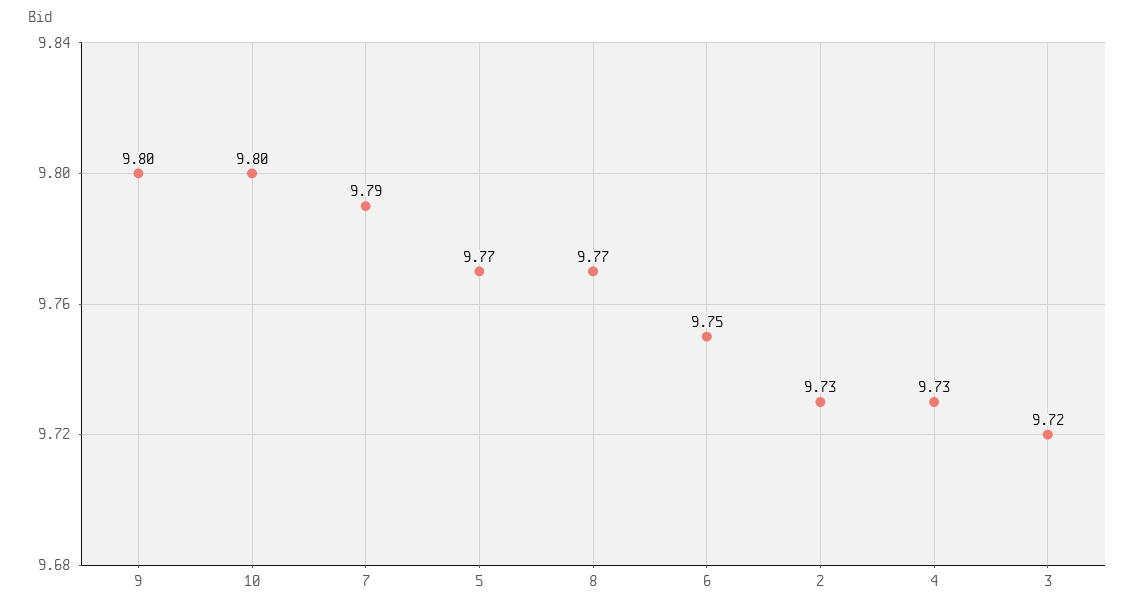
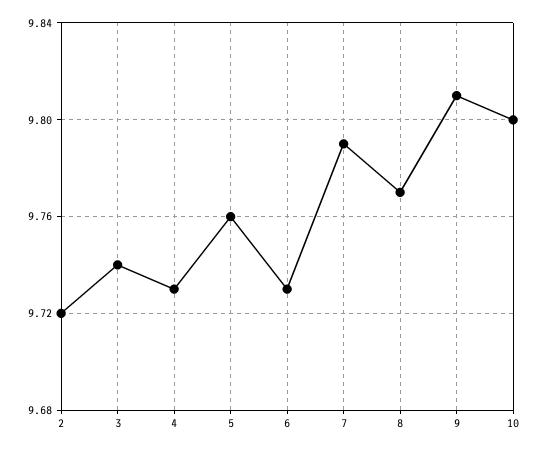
  {
-   "9": 9.8,
+   "9": 9.81,
    "10": 9.8,
    "7": 9.79,
-   "5": 9.77,
+   "5": 9.76,
    "8": 9.77,
-   "6": 9.75,
+   "6": 9.73,
-   "2": 9.73,
+   "2": 9.72,
    "4": 9.73,
-   "3": 9.72
+   "3": 9.74
  }

